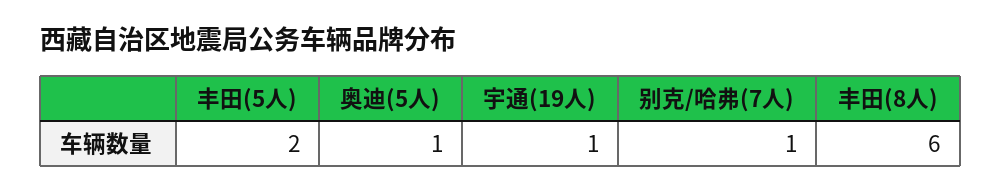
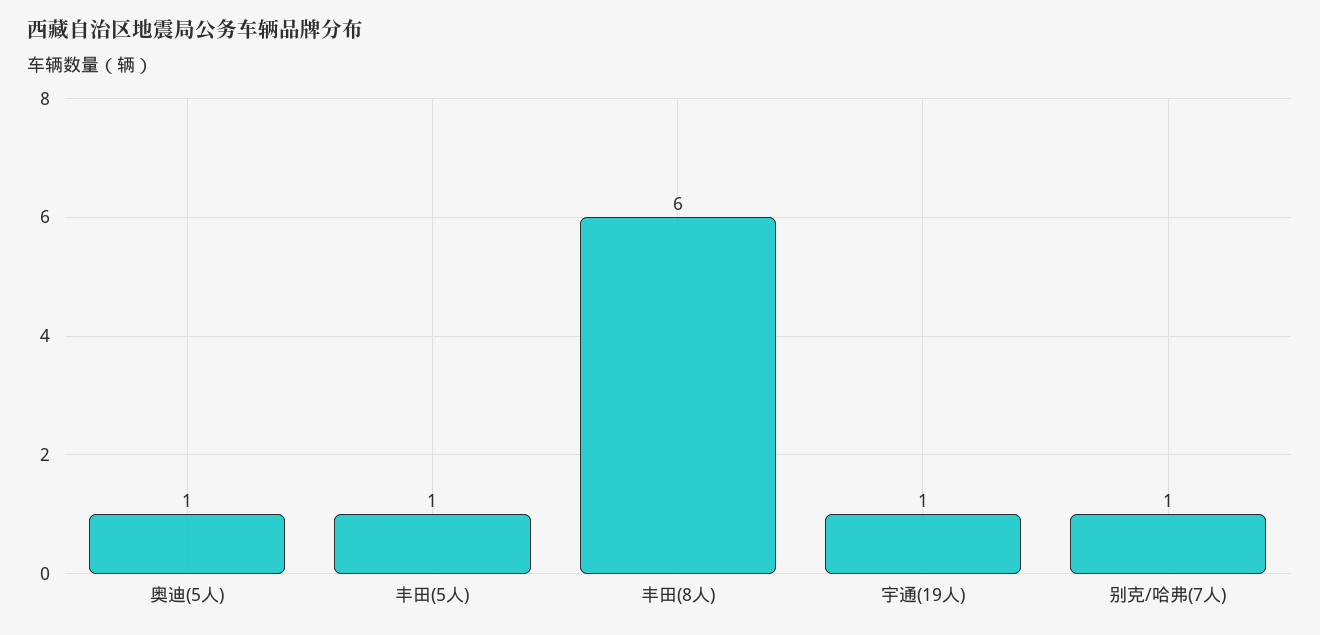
  {
-   "丰田(5人)": 2,
+   "丰田(5人)": 1,
    "奥迪(5人)": 1,
    "宇通(19人)": 1,
    "别克/哈弗(7人)": 1,
    "丰田(8人)": 6
  }

